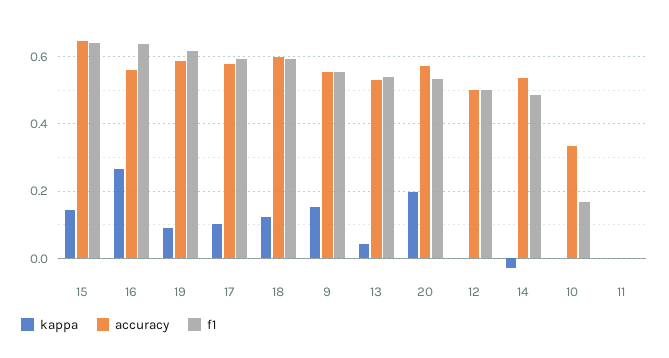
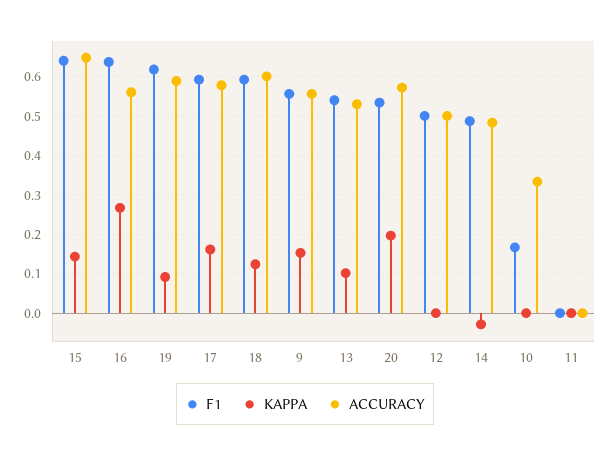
  {
    "kappa": {
      "15": 0.14,
      "16": 0.26,
      "19": 0.1,
-     "17": 0.1,
+     "17": 0.16,
      "18": 0.12,
      "9": 0.16,
-     "13": 0.04,
+     "13": 0.1,
      "20": 0.2,
      "12": 0,
      "14": -0.02,
      "10": 0,
      "11": 0
    },
    "accuracy": {
      "15": 0.64,
      "16": 0.56,
      "19": 0.58,
      "17": 0.58,
      "18": 0.6,
      "9": 0.56,
      "13": 0.52,
      "20": 0.58,
      "12": 0.5,
-     "14": 0.54,
+     "14": 0.48,
      "10": 0.34,
      "11": 0
    },
    "f1": {
      "15": 0.64,
      "16": 0.64,
      "19": 0.62,
      "17": 0.6,
      "18": 0.6,
      "9": 0.56,
      "13": 0.54,
      "20": 0.54,
      "12": 0.5,
      "14": 0.48,
      "10": 0.16,
      "11": 0
    }
  }

